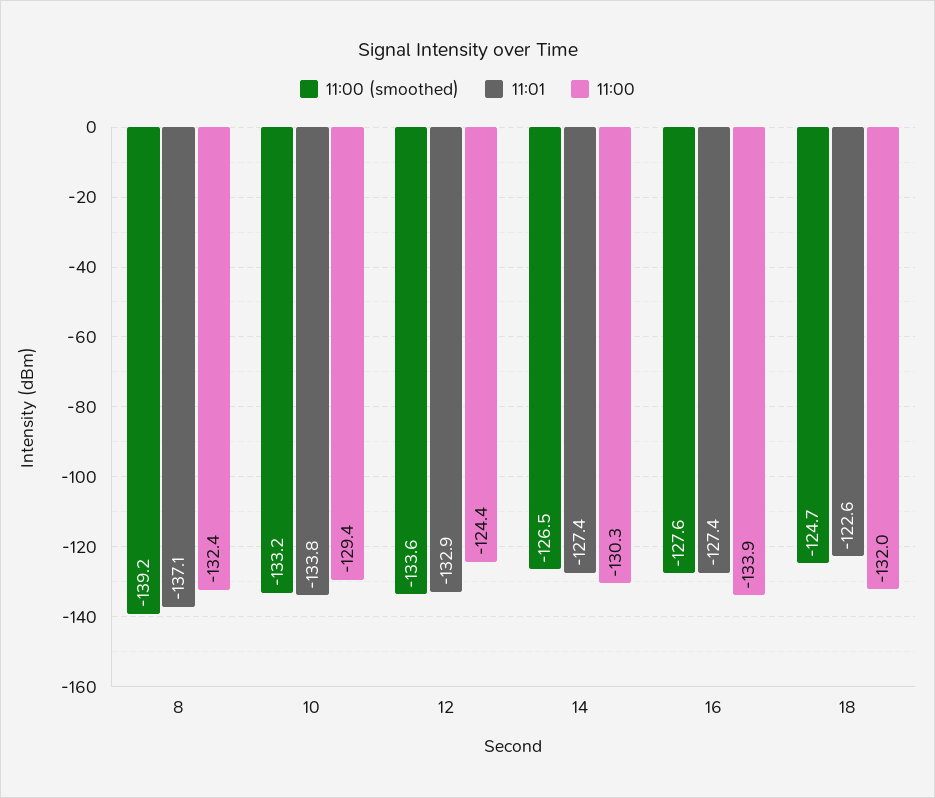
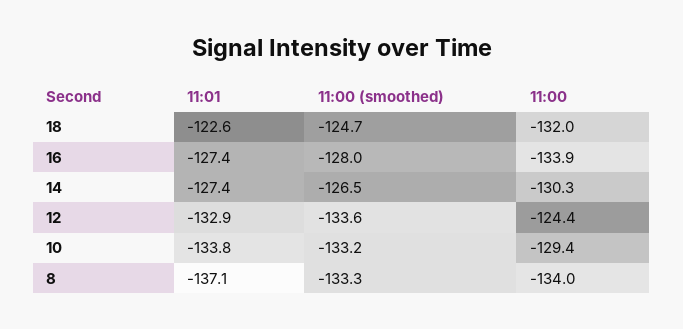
  {
    "11:00 (smoothed)": {
-     "8": -139.2,
+     "8": -133.3,
      "10": -133.2,
      "12": -133.6,
      "14": -126.5,
-     "16": -127.6,
+     "16": -128,
      "18": -124.7
    },
    "11:01": {
      "8": -137.1,
      "10": -133.8,
      "12": -132.9,
      "14": -127.4,
      "16": -127.4,
      "18": -122.6
    },
    "11:00": {
-     "8": -132.4,
+     "8": -134,
      "10": -129.4,
      "12": -124.4,
      "14": -130.3,
      "16": -133.9,
      "18": -132
    }
  }

